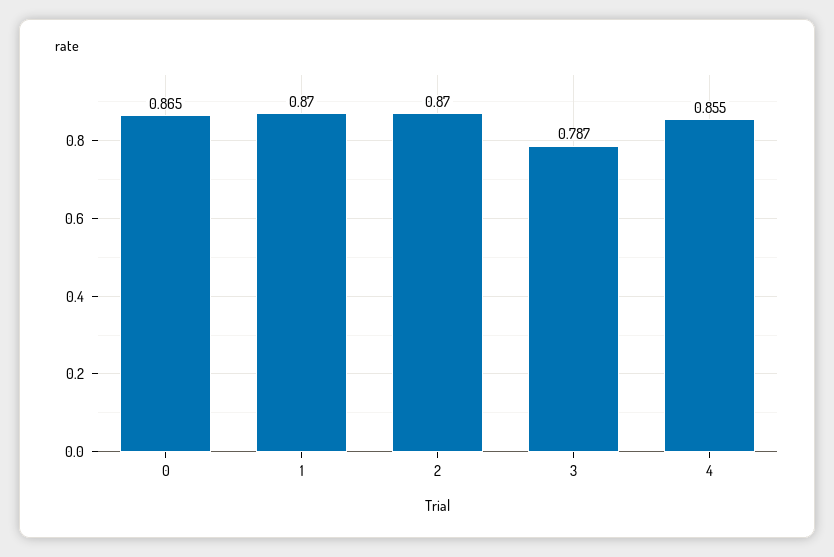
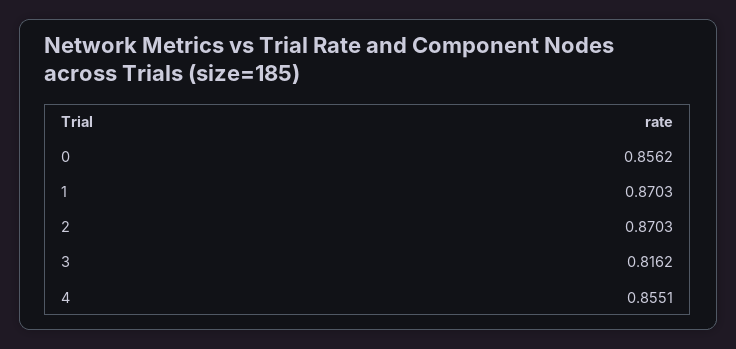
  {
-   "0": 0.865,
+   "0": 0.8562,
    "1": 0.8703,
    "2": 0.8703,
-   "3": 0.787,
+   "3": 0.8162,
    "4": 0.8551
  }

